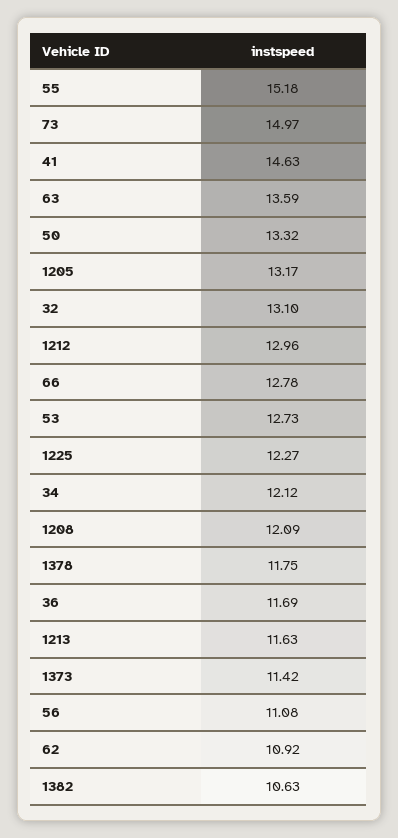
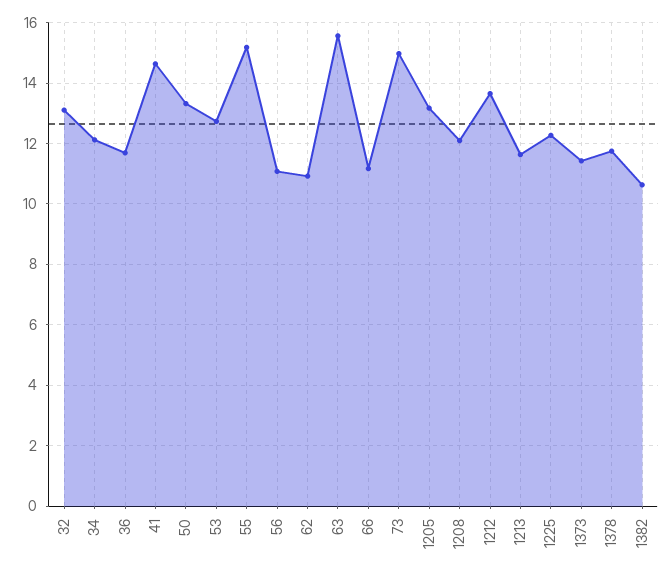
  {
    "55": 15.18,
    "73": 14.97,
    "41": 14.63,
-   "63": 13.59,
+   "63": 15.6,
    "50": 13.32,
    "1205": 13.17,
    "32": 13.1,
-   "1212": 12.96,
+   "1212": 13.6,
-   "66": 12.78,
+   "66": 11.2,
    "53": 12.73,
    "1225": 12.27,
    "34": 12.12,
    "1208": 12.09,
    "1378": 11.75,
    "36": 11.69,
    "1213": 11.63,
    "1373": 11.42,
    "56": 11.08,
    "62": 10.92,
    "1382": 10.63
  }

